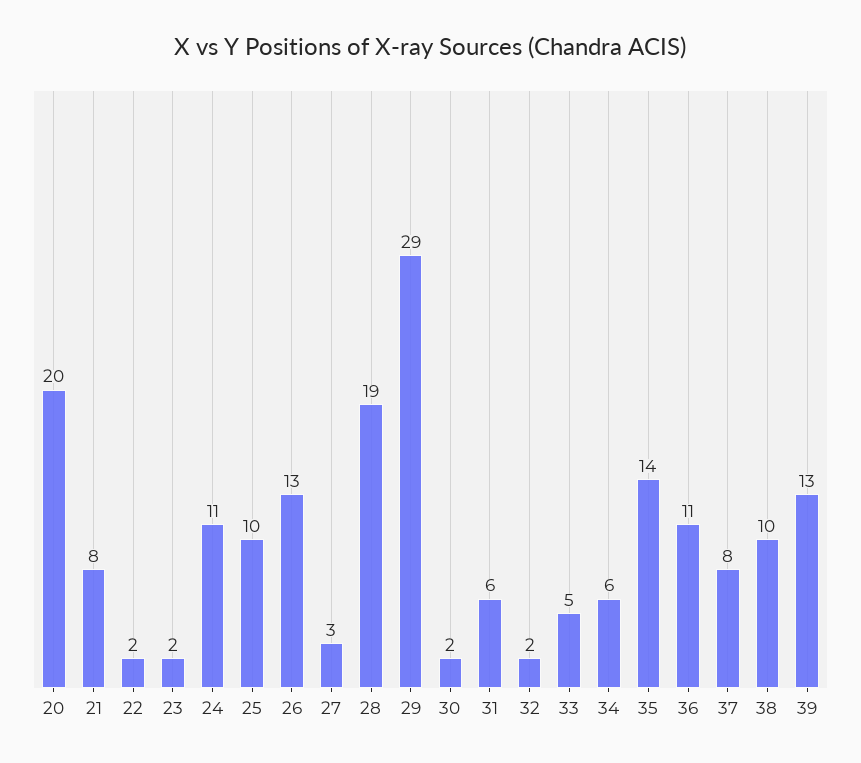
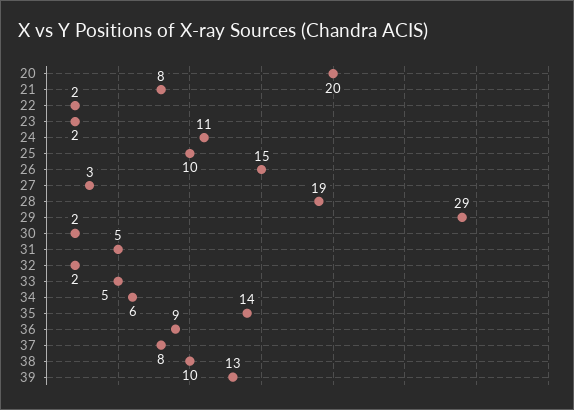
  {
    "20": 20,
    "21": 8,
    "22": 2,
    "23": 2,
    "24": 11,
    "25": 10,
-   "26": 13,
+   "26": 15,
    "27": 3,
    "28": 19,
    "29": 29,
    "30": 2,
-   "31": 6,
+   "31": 5,
    "32": 2,
    "33": 5,
    "34": 6,
    "35": 14,
-   "36": 11,
+   "36": 9,
    "37": 8,
    "38": 10,
    "39": 13
  }

